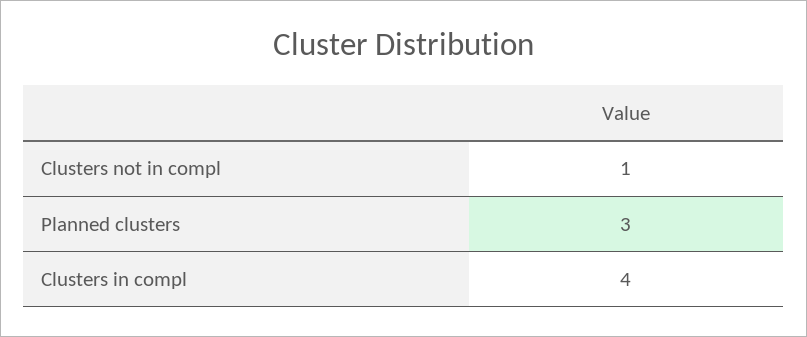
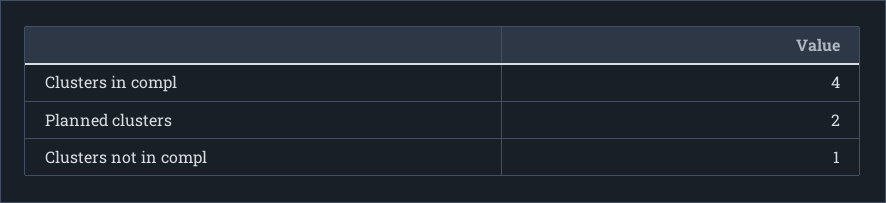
  {
    "Clusters not in compl": 1,
-   "Planned clusters": 3,
+   "Planned clusters": 2,
    "Clusters in compl": 4
  }

